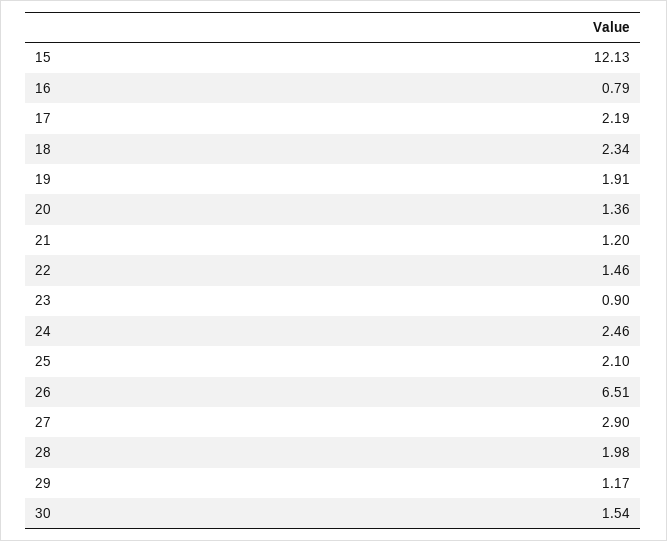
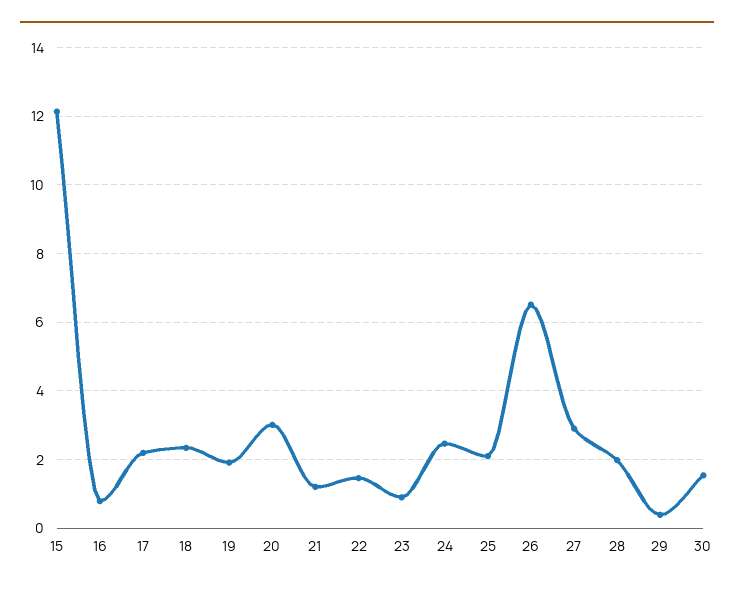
  {
    "15": 12.13,
    "16": 0.79,
    "17": 2.19,
    "18": 2.34,
    "19": 1.91,
-   "20": 1.36,
+   "20": 3,
    "21": 1.2,
    "22": 1.46,
    "23": 0.9,
    "24": 2.46,
    "25": 2.1,
    "26": 6.51,
    "27": 2.9,
    "28": 1.98,
-   "29": 1.17,
+   "29": 0.4,
    "30": 1.54
  }

